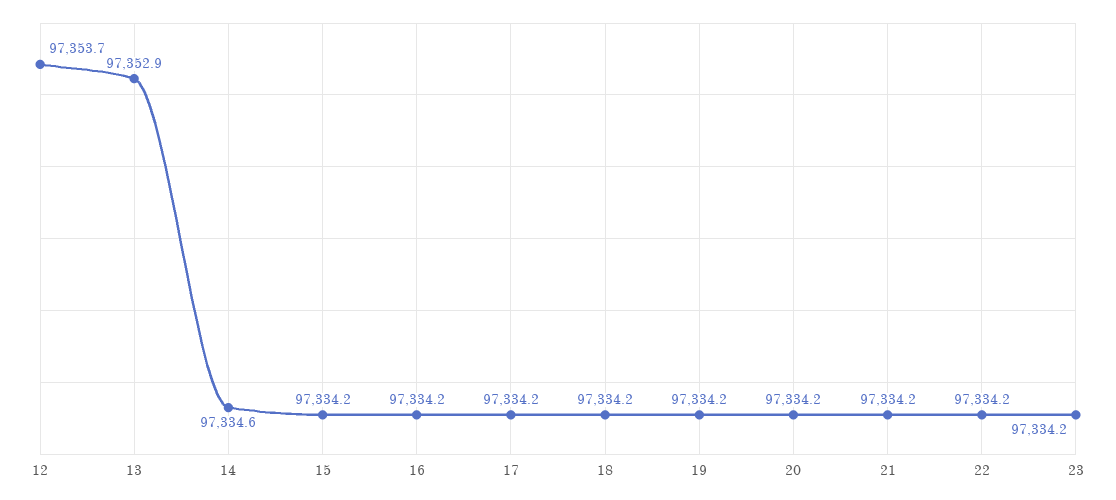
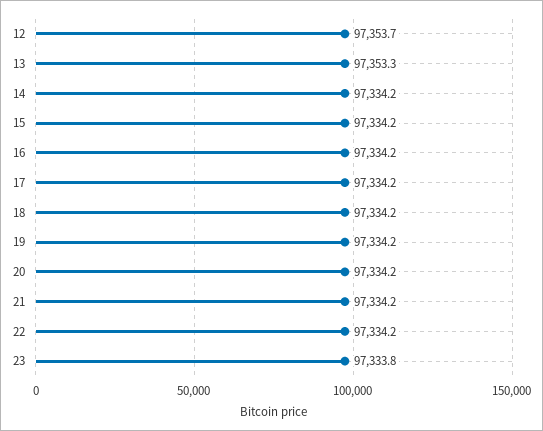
  {
    "12": 97353.7,
-   "13": 97352.9,
+   "13": 97353.3,
-   "14": 97334.6,
+   "14": 97334.2,
    "15": 97334.2,
    "16": 97334.2,
    "17": 97334.2,
    "18": 97334.2,
    "19": 97334.2,
    "20": 97334.2,
    "21": 97334.2,
    "22": 97334.2,
-   "23": 97334.2
+   "23": 97333.8
  }

